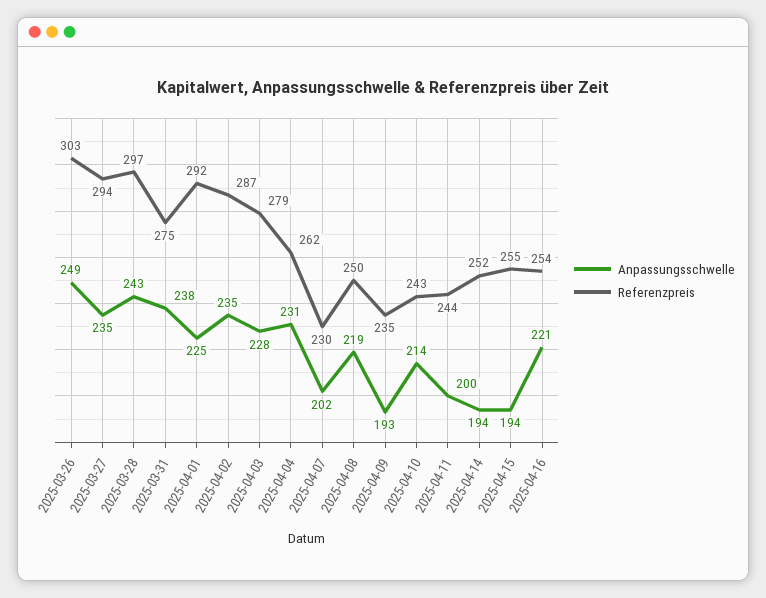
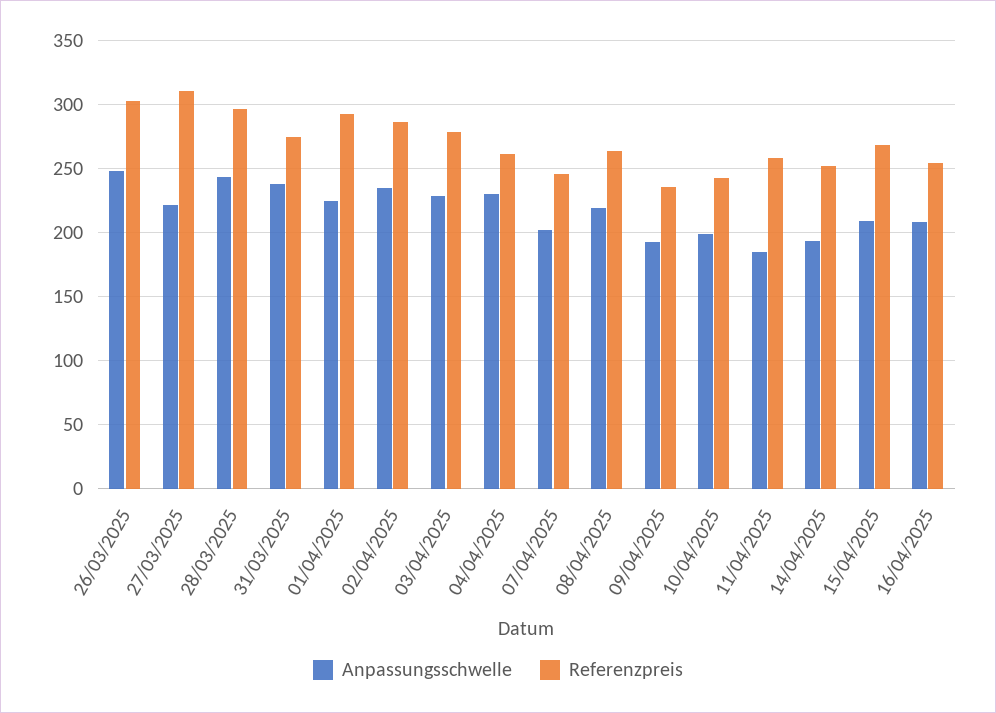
  {
    "Anpassungsschwelle": {
      "2025-03-26": 249,
-     "2025-03-27": 235,
+     "2025-03-27": 220,
      "2025-03-28": 243,
      "2025-03-31": 238,
      "2025-04-01": 225,
      "2025-04-02": 235,
      "2025-04-03": 228,
      "2025-04-04": 231,
      "2025-04-07": 202,
      "2025-04-08": 219,
      "2025-04-09": 193,
-     "2025-04-10": 214,
+     "2025-04-10": 200,
-     "2025-04-11": 200,
+     "2025-04-11": 185,
      "2025-04-14": 194,
-     "2025-04-15": 194,
+     "2025-04-15": 210,
-     "2025-04-16": 221
+     "2025-04-16": 210
    },
    "Referenzpreis": {
      "2025-03-26": 303,
-     "2025-03-27": 294,
+     "2025-03-27": 310,
      "2025-03-28": 297,
      "2025-03-31": 275,
      "2025-04-01": 292,
      "2025-04-02": 287,
      "2025-04-03": 279,
      "2025-04-04": 262,
-     "2025-04-07": 230,
+     "2025-04-07": 245,
-     "2025-04-08": 250,
+     "2025-04-08": 265,
      "2025-04-09": 235,
      "2025-04-10": 243,
-     "2025-04-11": 244,
+     "2025-04-11": 260,
      "2025-04-14": 252,
-     "2025-04-15": 255,
+     "2025-04-15": 270,
      "2025-04-16": 254
    }
  }

